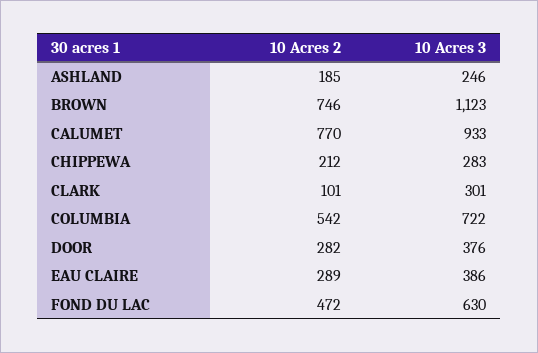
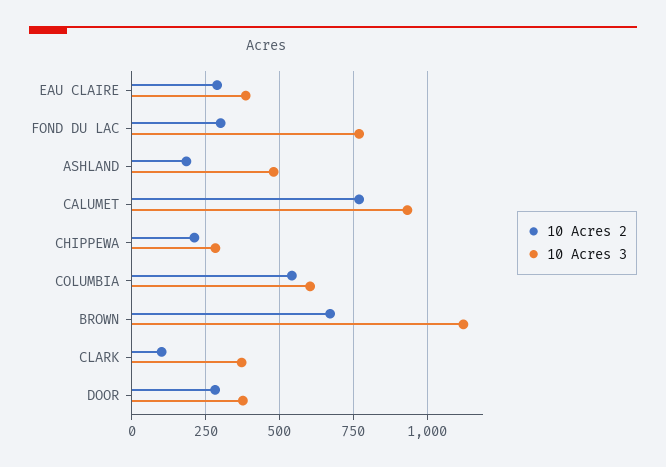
  {
    "10 Acres 2": {
      "ASHLAND": 185,
-     "BROWN": 746,
+     "BROWN": 675,
      "CALUMET": 770,
      "CHIPPEWA": 212,
      "CLARK": 101,
      "COLUMBIA": 542,
      "DOOR": 282,
      "EAU CLAIRE": 289,
-     "FOND DU LAC": 472
+     "FOND DU LAC": 300
    },
    "10 Acres 3": {
-     "ASHLAND": 246,
+     "ASHLAND": 475,
      "BROWN": 1123,
      "CALUMET": 933,
      "CHIPPEWA": 283,
-     "CLARK": 301,
+     "CLARK": 375,
-     "COLUMBIA": 722,
+     "COLUMBIA": 600,
      "DOOR": 376,
      "EAU CLAIRE": 386,
-     "FOND DU LAC": 630
+     "FOND DU LAC": 775
    }
  }

